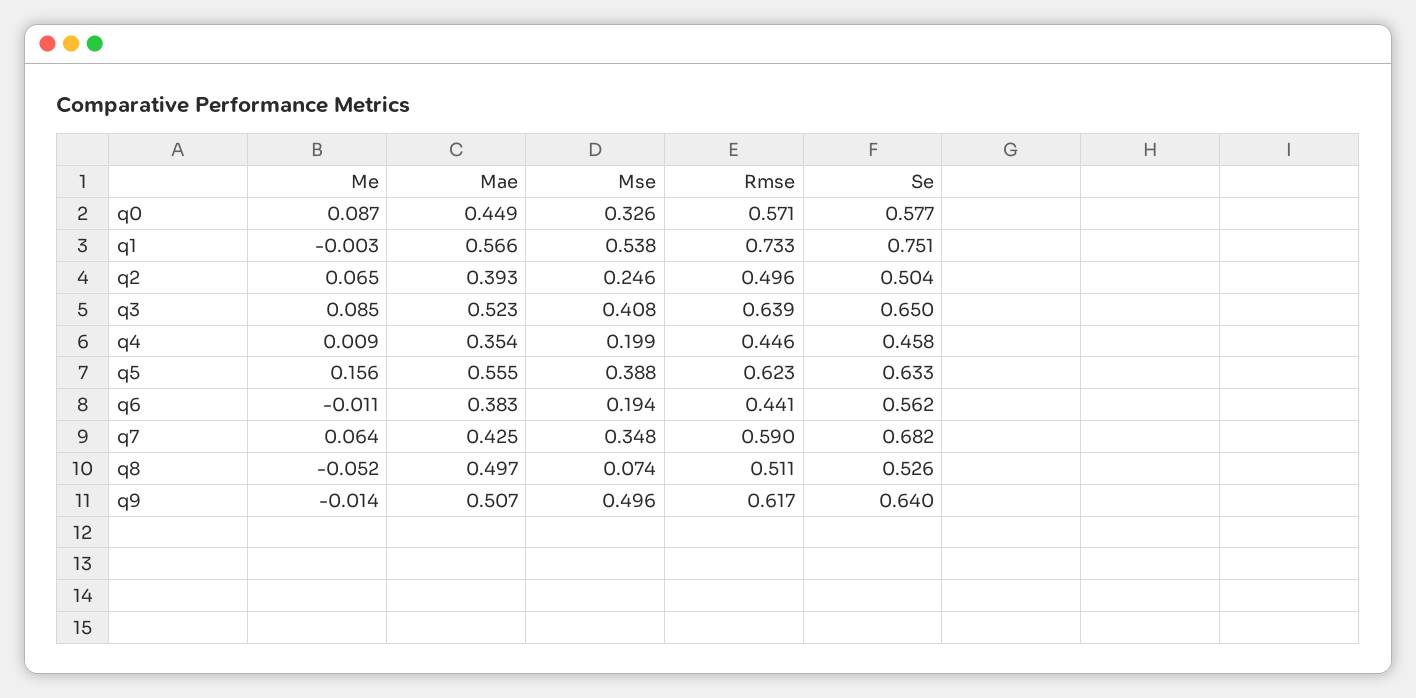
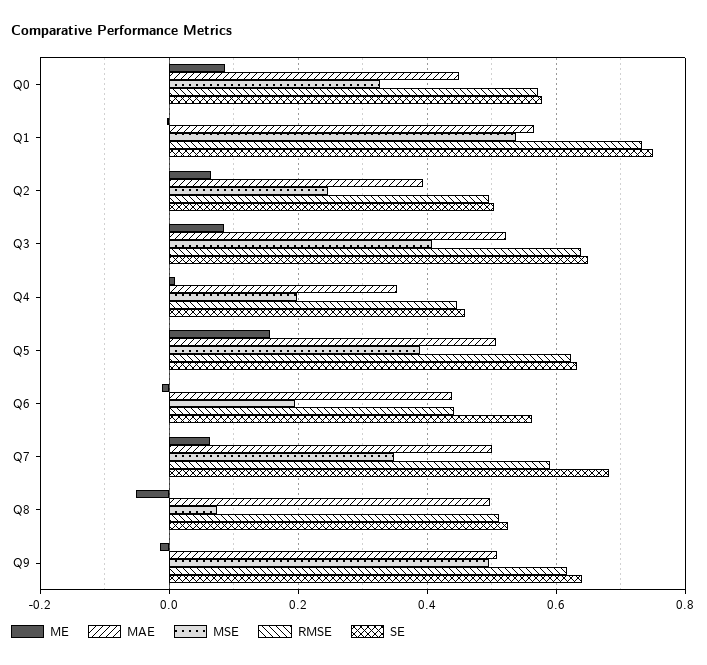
  {
    "Me": {
      "q0": 0.087,
      "q1": -0.003,
      "q2": 0.065,
      "q3": 0.085,
      "q4": 0.009,
      "q5": 0.156,
      "q6": -0.011,
      "q7": 0.064,
      "q8": -0.052,
      "q9": -0.014
    },
    "Mae": {
      "q0": 0.449,
      "q1": 0.566,
      "q2": 0.393,
      "q3": 0.523,
      "q4": 0.354,
-     "q5": 0.555,
+     "q5": 0.5,
-     "q6": 0.383,
+     "q6": 0.44,
-     "q7": 0.425,
+     "q7": 0.5,
      "q8": 0.497,
      "q9": 0.507
    },
    "Mse": {
      "q0": 0.326,
      "q1": 0.538,
      "q2": 0.246,
      "q3": 0.408,
      "q4": 0.199,
      "q5": 0.388,
      "q6": 0.194,
      "q7": 0.348,
      "q8": 0.074,
      "q9": 0.496
    },
    "Rmse": {
      "q0": 0.571,
      "q1": 0.733,
      "q2": 0.496,
      "q3": 0.639,
      "q4": 0.446,
      "q5": 0.623,
      "q6": 0.441,
      "q7": 0.59,
      "q8": 0.511,
      "q9": 0.617
    },
    "Se": {
      "q0": 0.577,
      "q1": 0.751,
      "q2": 0.504,
      "q3": 0.65,
      "q4": 0.458,
      "q5": 0.633,
      "q6": 0.562,
      "q7": 0.682,
      "q8": 0.526,
      "q9": 0.64
    }
  }

